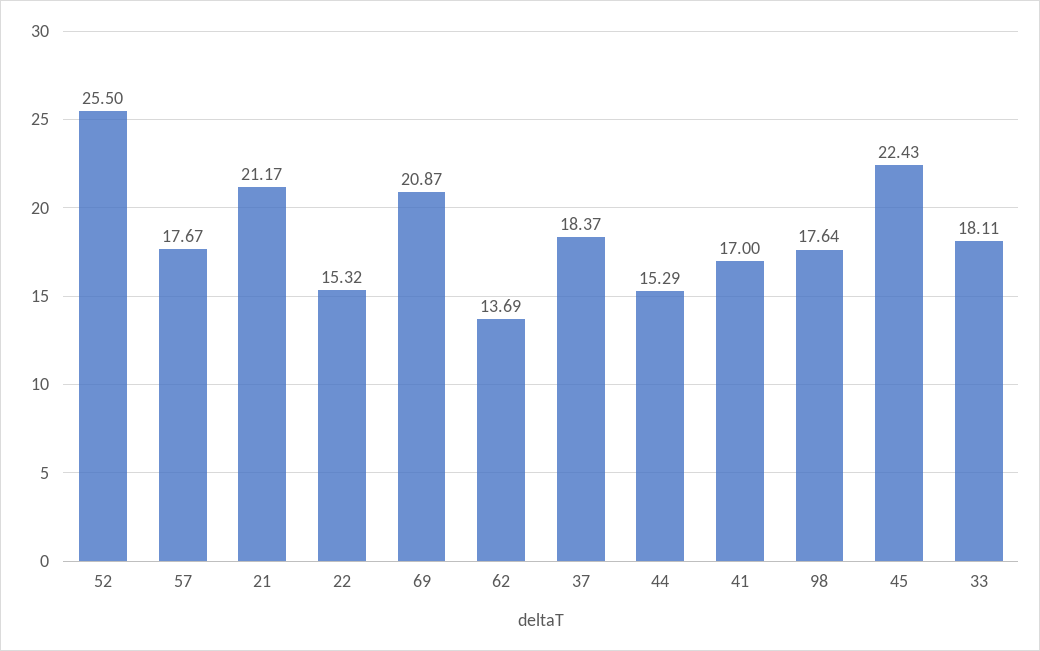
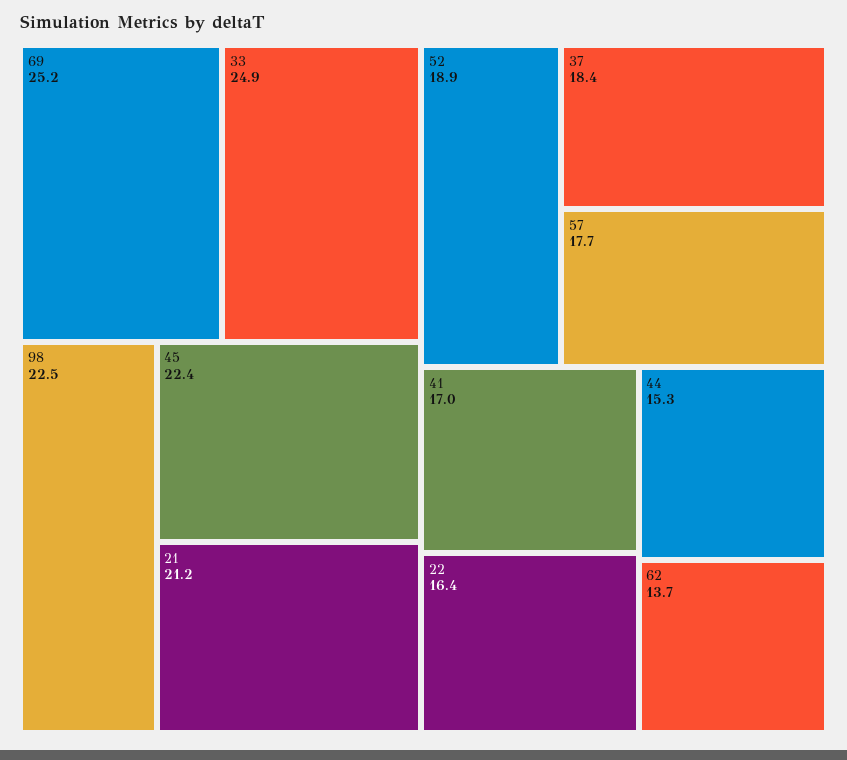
  {
-   "52": 25.5,
+   "52": 18.9,
    "57": 17.67,
    "21": 21.17,
-   "22": 15.32,
+   "22": 16.4,
-   "69": 20.87,
+   "69": 25.2,
    "62": 13.69,
    "37": 18.37,
    "44": 15.29,
    "41": 17,
-   "98": 17.64,
+   "98": 22.5,
    "45": 22.43,
-   "33": 18.11
+   "33": 24.9
  }

